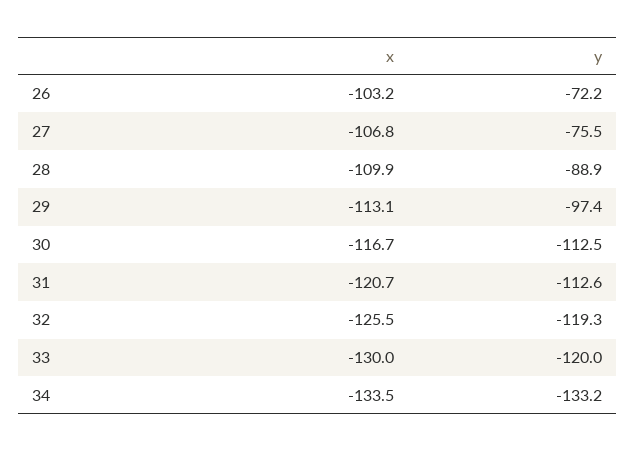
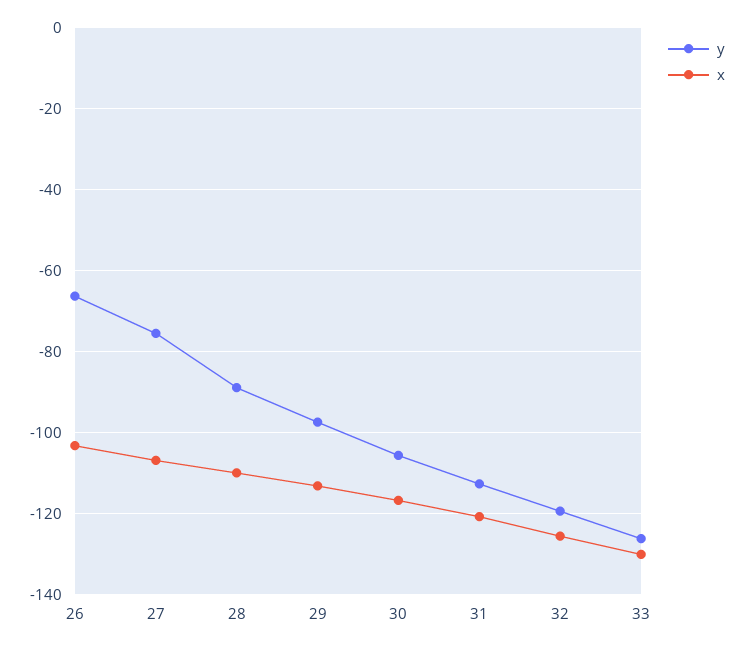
  {
    "x": {
      "26": -103.2,
      "27": -106.8,
      "28": -109.9,
      "29": -113.1,
      "30": -116.7,
      "31": -120.7,
      "32": -125.5,
-     "33": -130,
+     "33": -130
-     "34": -133.5
    },
    "y": {
-     "26": -72.2,
+     "26": -66,
      "27": -75.5,
      "28": -88.9,
      "29": -97.4,
-     "30": -112.5,
+     "30": -106,
      "31": -112.6,
      "32": -119.3,
-     "33": -120,
+     "33": -126
-     "34": -133.2
    }
  }

